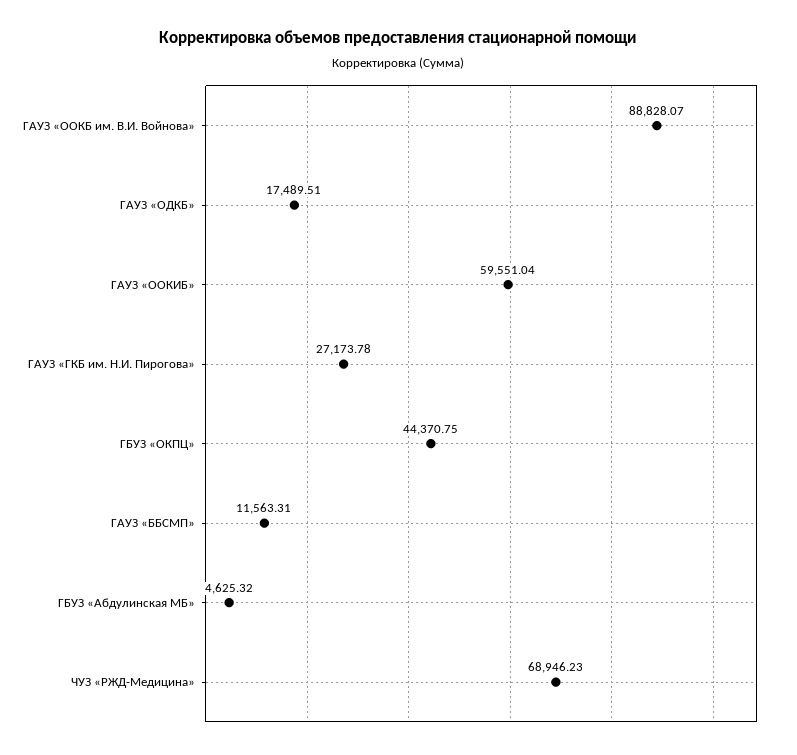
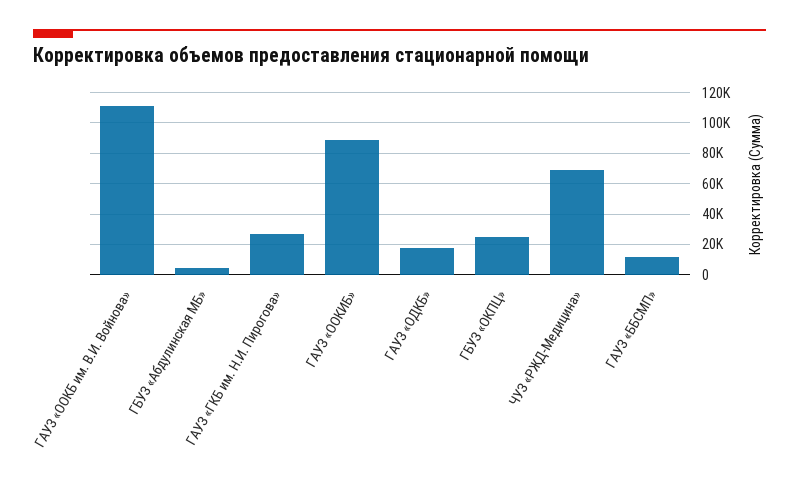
  {
-   "ГАУЗ «ООКБ им. В.И. Войнова»": 88828.07,
+   "ГАУЗ «ООКБ им. В.И. Войнова»": 110000,
    "ГАУЗ «ОДКБ»": 17489.51,
-   "ГАУЗ «ООКИБ»": 59551.04,
+   "ГАУЗ «ООКИБ»": 90000,
    "ГАУЗ «ГКБ им. Н.И. Пирогова»": 27173.78,
-   "ГБУЗ «ОКПЦ»": 44370.75,
+   "ГБУЗ «ОКПЦ»": 25000,
    "ГАУЗ «ББСМП»": 11563.31,
    "ГБУЗ «Абдулинская МБ»": 4625.32,
    "ЧУЗ «РЖД-Медицина»": 68946.23
  }

